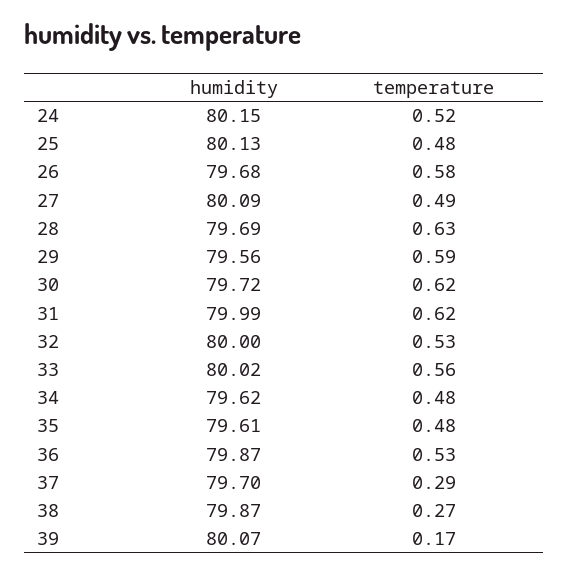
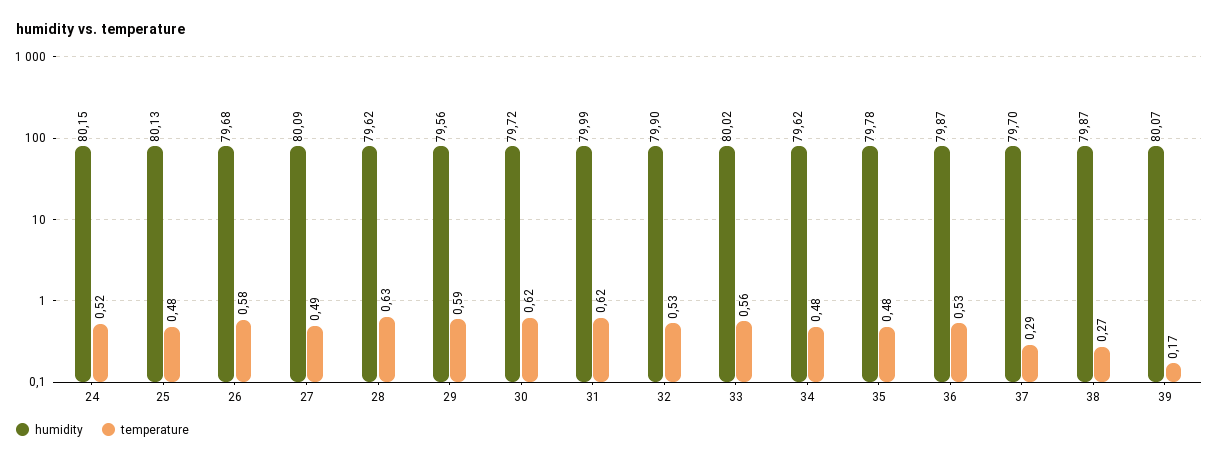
  {
    "humidity": {
      "24": 80.15,
      "25": 80.13,
      "26": 79.68,
      "27": 80.09,
-     "28": 79.69,
+     "28": 79.62,
      "29": 79.56,
      "30": 79.72,
      "31": 79.99,
-     "32": 80,
+     "32": 79.9,
      "33": 80.02,
      "34": 79.62,
-     "35": 79.61,
+     "35": 79.78,
      "36": 79.87,
      "37": 79.7,
      "38": 79.87,
      "39": 80.07
    },
    "temperature": {
      "24": 0.52,
      "25": 0.48,
      "26": 0.58,
      "27": 0.49,
      "28": 0.63,
      "29": 0.59,
      "30": 0.62,
      "31": 0.62,
      "32": 0.53,
      "33": 0.56,
      "34": 0.48,
      "35": 0.48,
      "36": 0.53,
      "37": 0.29,
      "38": 0.27,
      "39": 0.17
    }
  }

